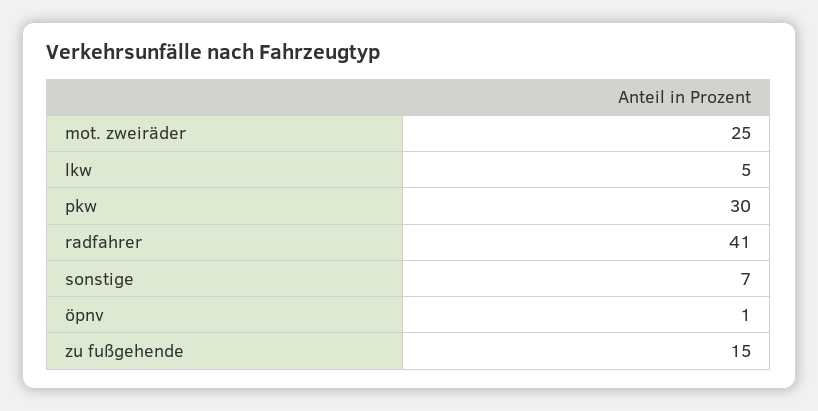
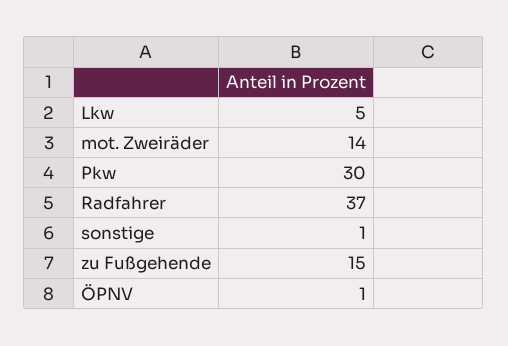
  {
-   "mot. zweiräder": 25,
+   "mot. zweiräder": 14,
    "lkw": 5,
    "pkw": 30,
-   "radfahrer": 41,
+   "radfahrer": 37,
-   "sonstige": 7,
+   "sonstige": 1,
    "öpnv": 1,
    "zu fußgehende": 15
  }

